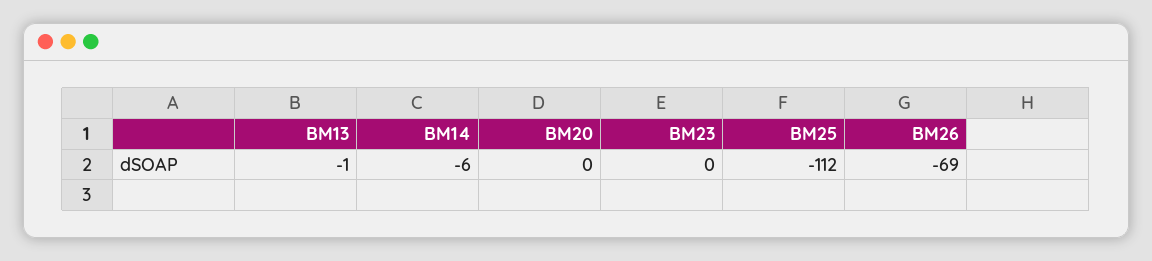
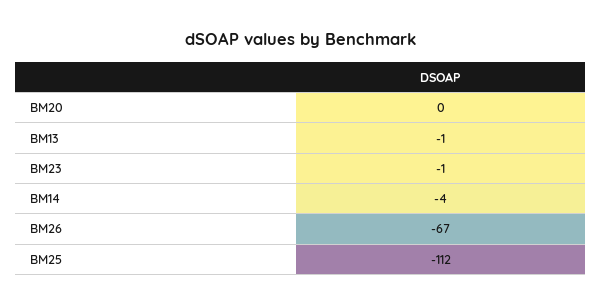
  {
    "BM13": -1,
-   "BM14": -6,
+   "BM14": -4,
    "BM20": 0,
-   "BM23": 0,
+   "BM23": -1,
    "BM25": -112,
-   "BM26": -69
+   "BM26": -67
  }

